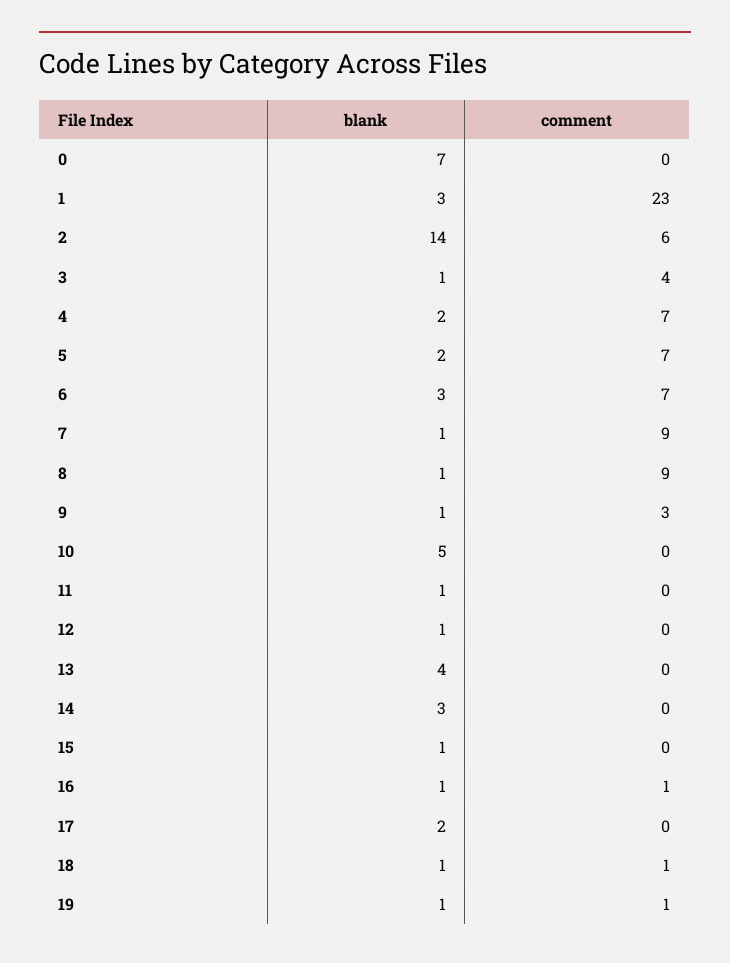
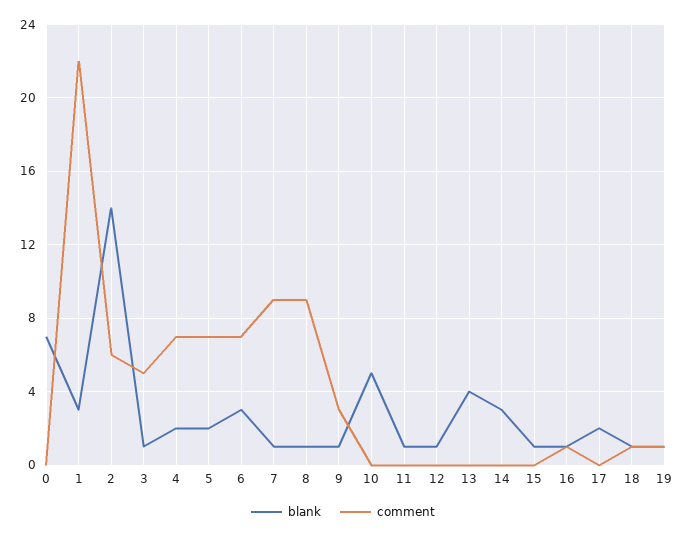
  {
    "blank": {
      "0": 7,
      "1": 3,
      "2": 14,
      "3": 1,
      "4": 2,
      "5": 2,
      "6": 3,
      "7": 1,
      "8": 1,
      "9": 1,
      "10": 5,
      "11": 1,
      "12": 1,
      "13": 4,
      "14": 3,
      "15": 1,
      "16": 1,
      "17": 2,
      "18": 1,
      "19": 1
    },
    "comment": {
      "0": 0,
-     "1": 23,
+     "1": 22,
      "2": 6,
-     "3": 4,
+     "3": 5,
      "4": 7,
      "5": 7,
      "6": 7,
      "7": 9,
      "8": 9,
      "9": 3,
      "10": 0,
      "11": 0,
      "12": 0,
      "13": 0,
      "14": 0,
      "15": 0,
      "16": 1,
      "17": 0,
      "18": 1,
      "19": 1
    }
  }

